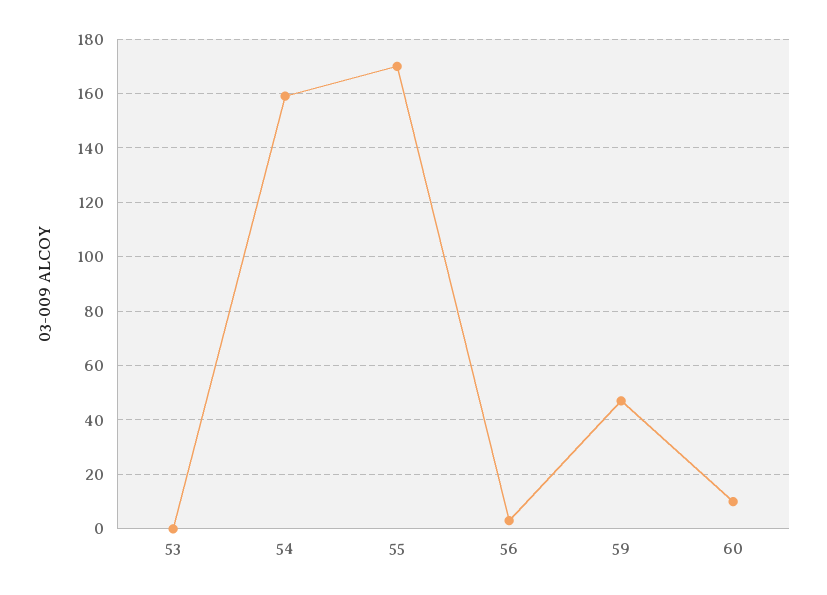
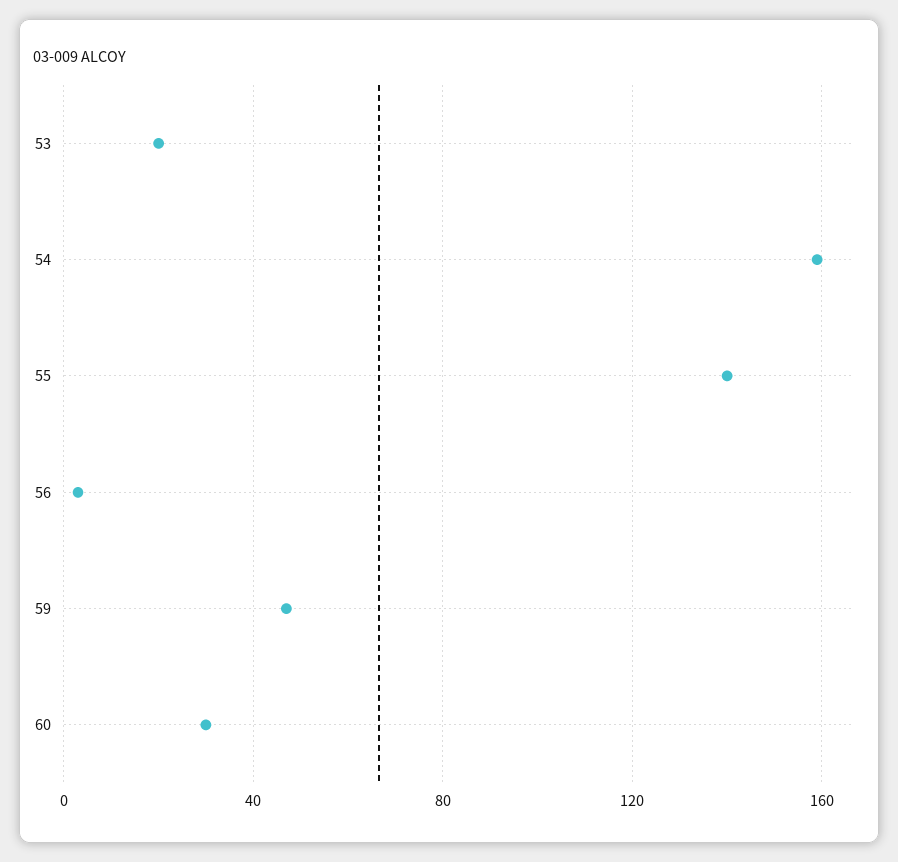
  {
-   "53": 0,
+   "53": 20,
    "54": 160,
-   "55": 170,
+   "55": 140,
    "56": 5,
    "59": 45,
-   "60": 10
+   "60": 30
  }

